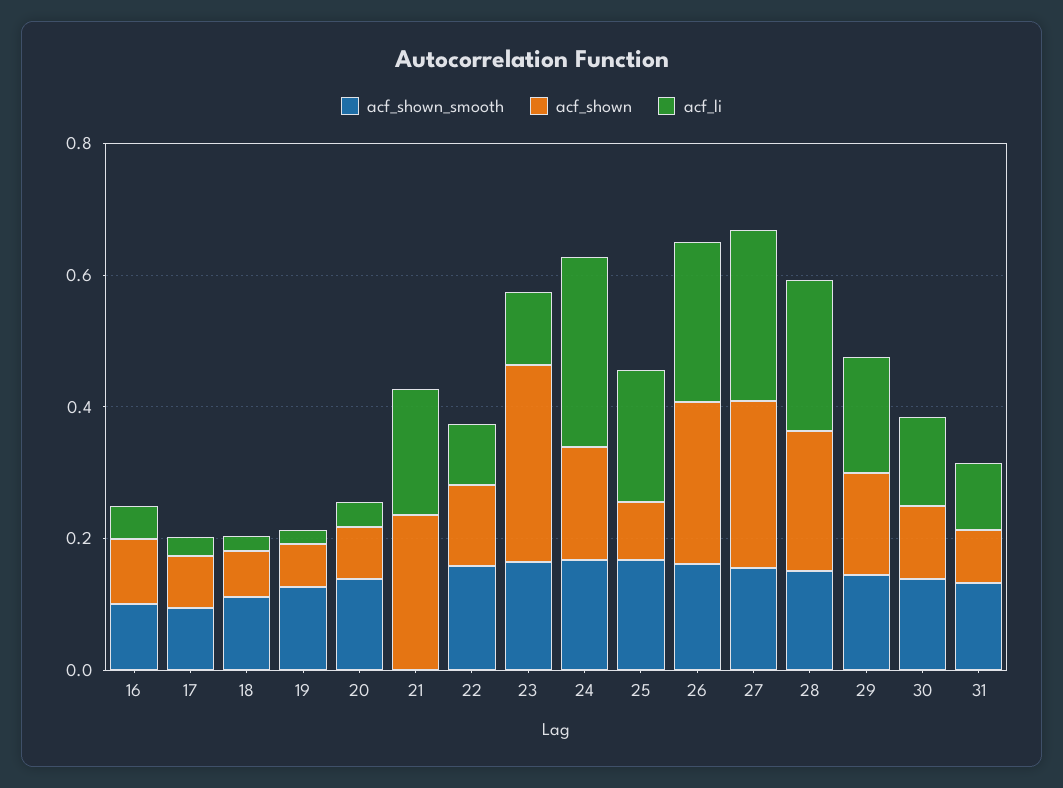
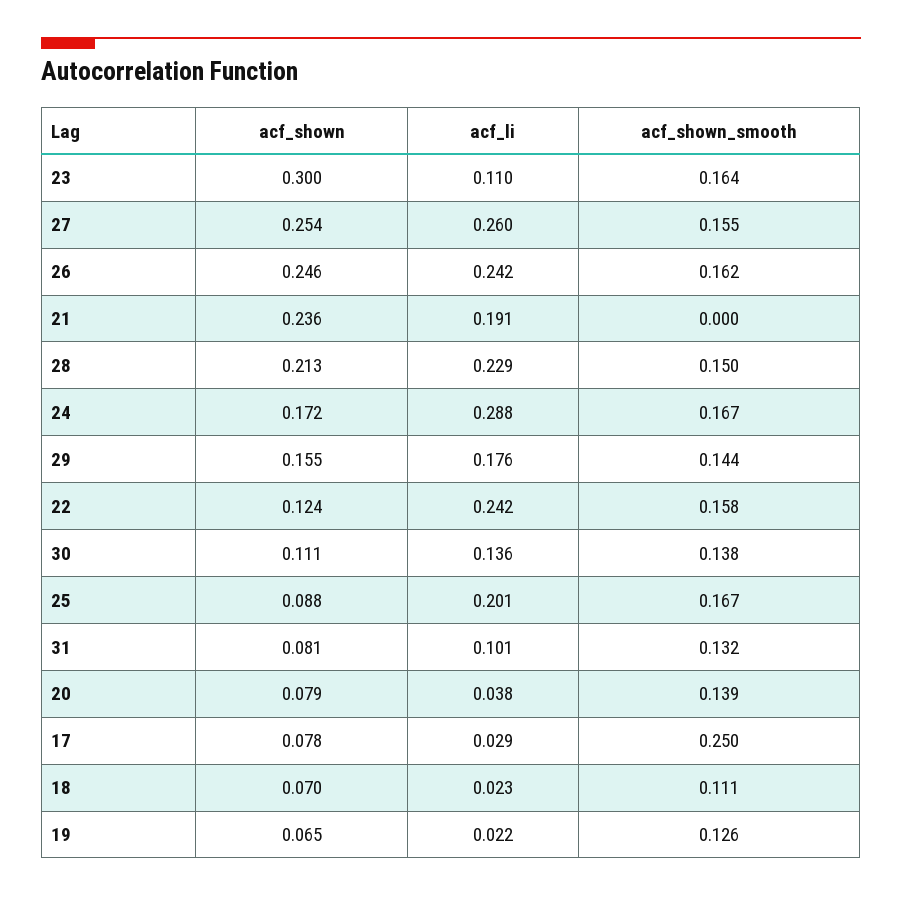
  {
    "acf_shown_smooth": {
-     "16": 0.1,
-     "17": 0.1,
+     "17": 0.25,
      "18": 0.111,
      "19": 0.126,
      "20": 0.139,
      "21": 0,
      "22": 0.158,
      "23": 0.164,
      "24": 0.167,
      "25": 0.167,
      "26": 0.162,
      "27": 0.155,
      "28": 0.15,
      "29": 0.144,
      "30": 0.138,
      "31": 0.132
    },
    "acf_shown": {
-     "16": 0.1,
      "17": 0.078,
      "18": 0.07,
      "19": 0.065,
      "20": 0.079,
      "21": 0.236,
      "22": 0.124,
      "23": 0.3,
      "24": 0.172,
      "25": 0.088,
      "26": 0.246,
      "27": 0.254,
      "28": 0.213,
      "29": 0.155,
      "30": 0.111,
      "31": 0.081
    },
    "acf_li": {
-     "16": 0.05,
      "17": 0.029,
      "18": 0.023,
      "19": 0.022,
      "20": 0.038,
      "21": 0.191,
-     "22": 0.1,
+     "22": 0.242,
      "23": 0.11,
      "24": 0.288,
      "25": 0.201,
      "26": 0.242,
      "27": 0.26,
      "28": 0.229,
      "29": 0.176,
      "30": 0.136,
      "31": 0.101
    }
  }

